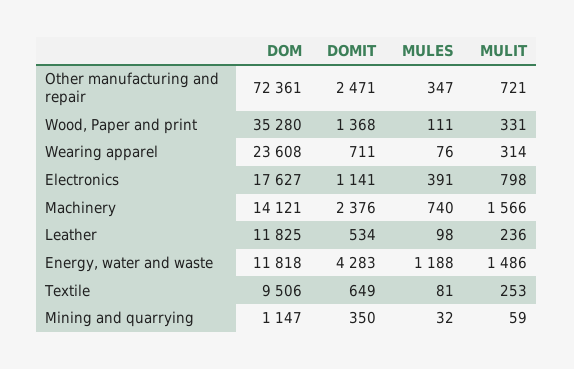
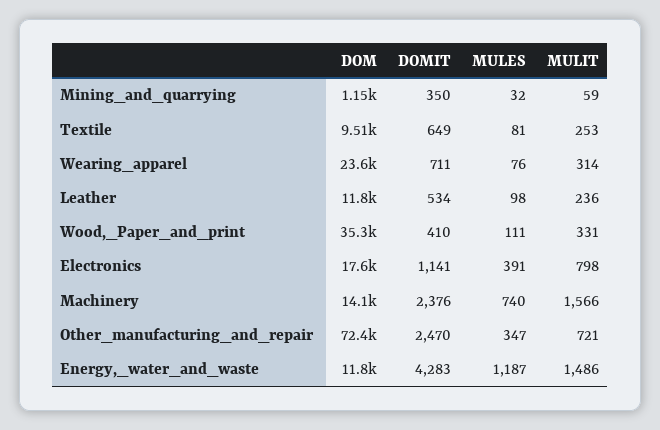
  {
    "DOM": {
      "Other manufacturing and repair": 72361,
      "Wood, Paper and print": 35280,
      "Wearing apparel": 23608,
      "Electronics": 17627,
      "Machinery": 14121,
      "Leather": 11825,
      "Energy, water and waste": 11818,
      "Textile": 9506,
      "Mining and quarrying": 1147
    },
    "DOMIT": {
-     "Other manufacturing and repair": 2471,
+     "Other manufacturing and repair": 2470,
-     "Wood, Paper and print": 1368,
+     "Wood, Paper and print": 410,
      "Wearing apparel": 711,
      "Electronics": 1141,
      "Machinery": 2376,
      "Leather": 534,
      "Energy, water and waste": 4283,
      "Textile": 649,
      "Mining and quarrying": 350
    },
    "MULES": {
      "Other manufacturing and repair": 347,
      "Wood, Paper and print": 111,
      "Wearing apparel": 76,
      "Electronics": 391,
      "Machinery": 740,
      "Leather": 98,
-     "Energy, water and waste": 1188,
+     "Energy, water and waste": 1187,
      "Textile": 81,
      "Mining and quarrying": 32
    },
    "MULIT": {
      "Other manufacturing and repair": 721,
      "Wood, Paper and print": 331,
      "Wearing apparel": 314,
      "Electronics": 798,
      "Machinery": 1566,
      "Leather": 236,
      "Energy, water and waste": 1486,
      "Textile": 253,
      "Mining and quarrying": 59
    }
  }

